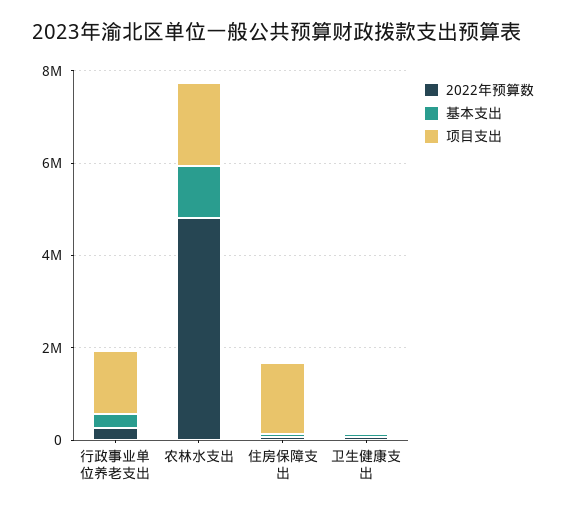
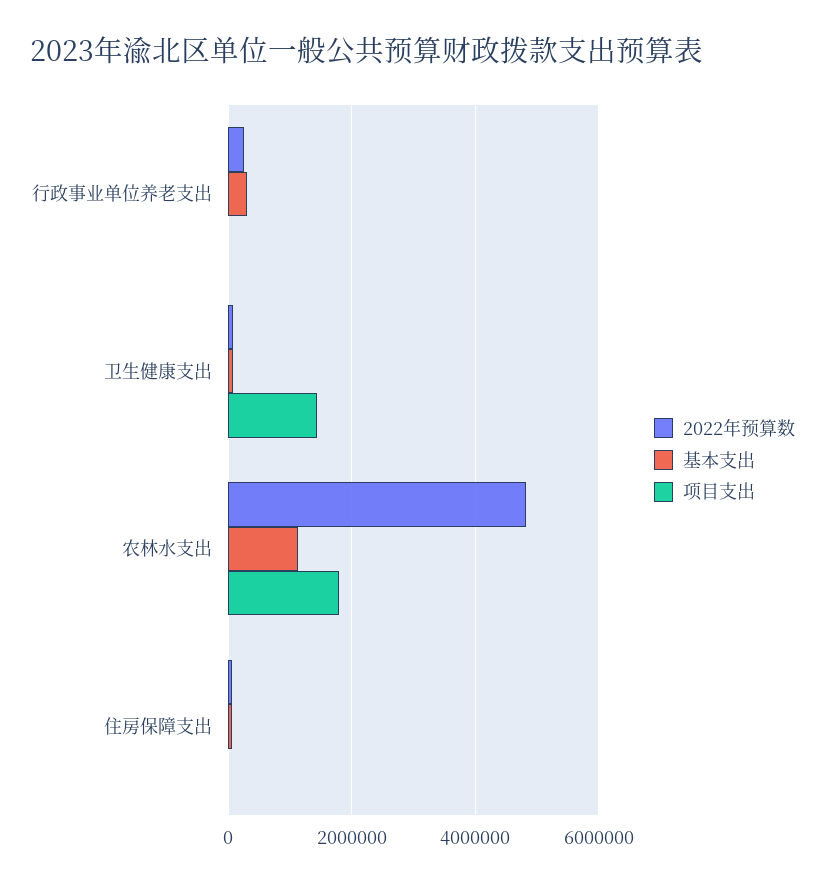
  {
    "2022年预算数": {
      "行政事业单位养老支出": 200000,
      "农林水支出": 4800000,
      "住房保障支出": 0,
      "卫生健康支出": 0
    },
    "基本支出": {
      "行政事业单位养老支出": 400000,
      "农林水支出": 1200000,
      "住房保障支出": 0,
      "卫生健康支出": 0
    },
    "项目支出": {
-     "行政事业单位养老支出": 1500000,
+     "行政事业单位养老支出": 0,
      "农林水支出": 1800000,
-     "住房保障支出": 1500000,
+     "住房保障支出": 0,
-     "卫生健康支出": 0
+     "卫生健康支出": 1400000
    }
  }

